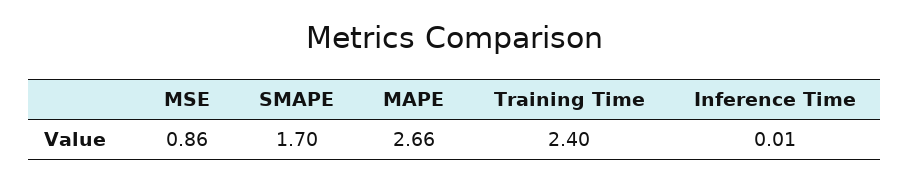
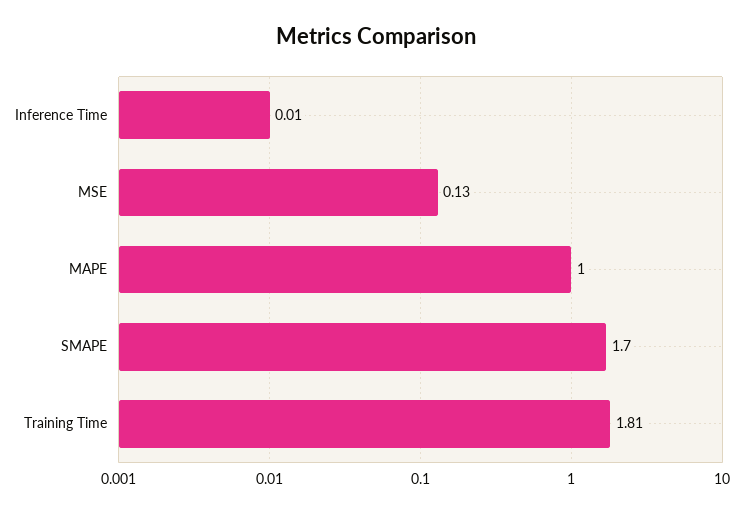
  {
-   "MSE": 0.86,
+   "MSE": 0.13,
    "SMAPE": 1.7,
-   "MAPE": 2.66,
+   "MAPE": 1,
-   "Training Time": 2.4,
+   "Training Time": 1.81,
    "Inference Time": 0.01
  }

